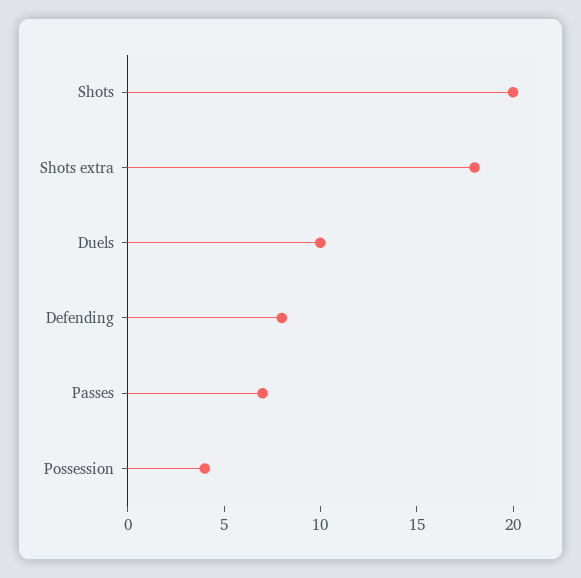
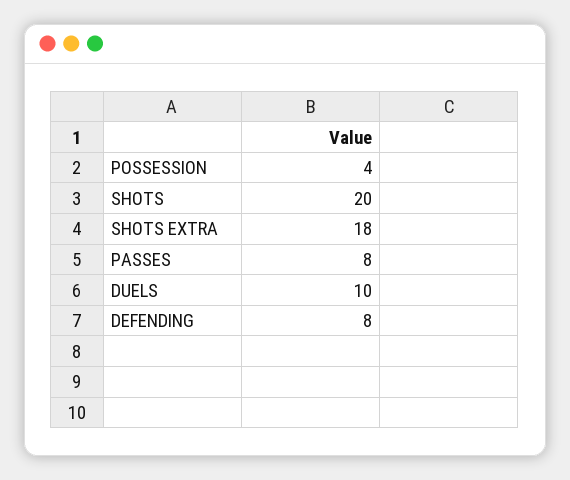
  {
    "Shots": 20,
    "Shots extra": 18,
    "Duels": 10,
    "Defending": 8,
-   "Passes": 7,
+   "Passes": 8,
    "Possession": 4
  }

